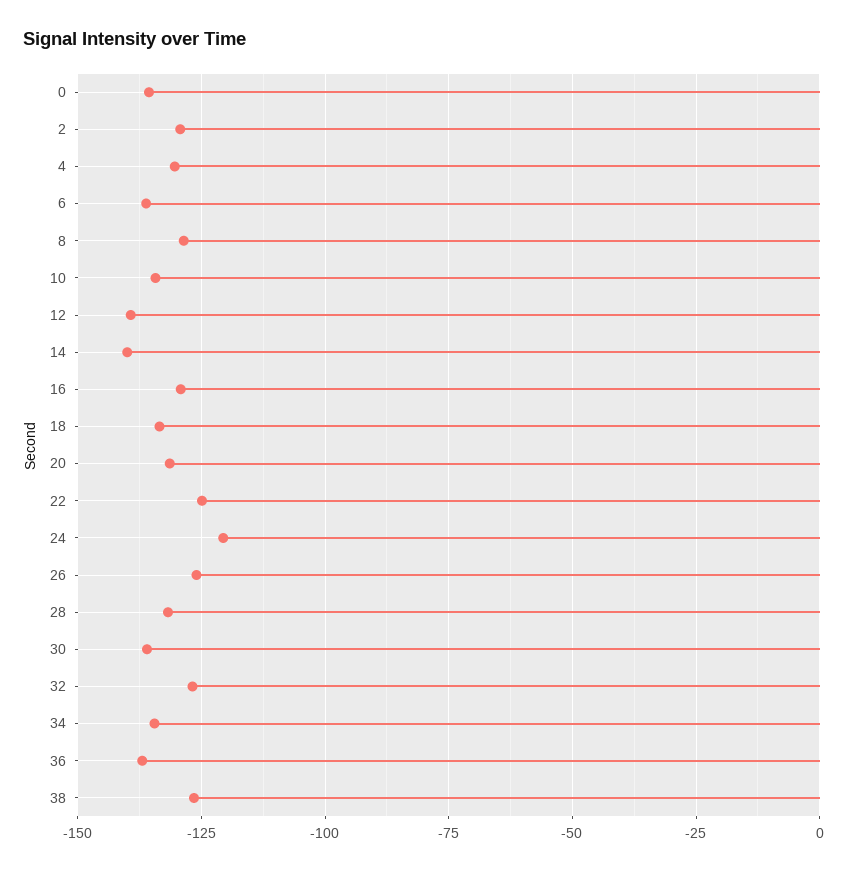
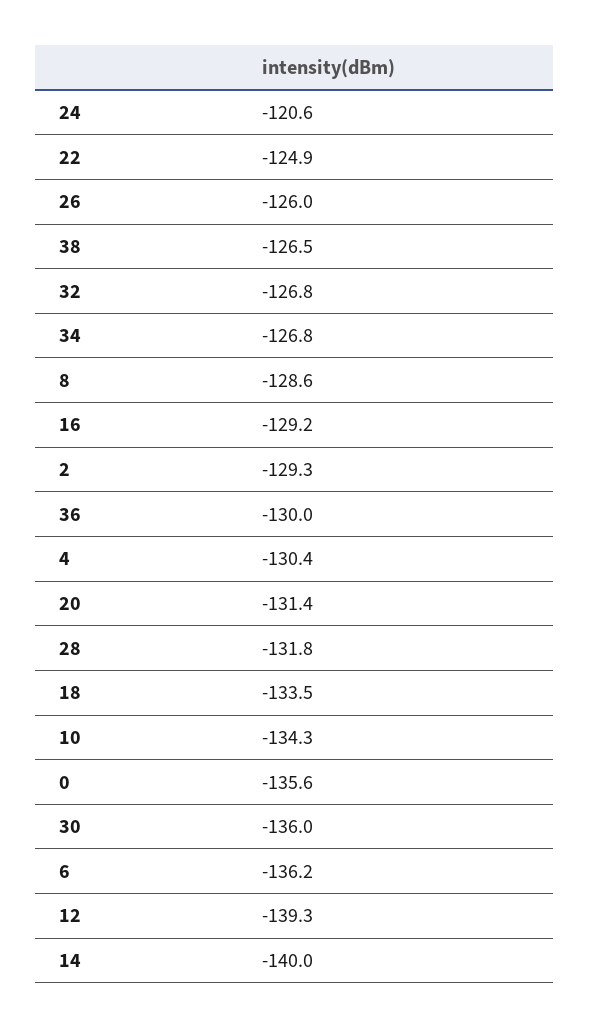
  {
    "0": -135.6,
    "2": -129.3,
    "4": -130.4,
    "6": -136.2,
    "8": -128.6,
    "10": -134.3,
    "12": -139.3,
    "14": -140,
    "16": -129.2,
    "18": -133.5,
    "20": -131.4,
    "22": -124.9,
    "24": -120.6,
    "26": -126,
    "28": -131.8,
    "30": -136,
    "32": -126.8,
-   "34": -135,
+   "34": -126.8,
-   "36": -137.5,
+   "36": -130,
    "38": -126.5
  }

